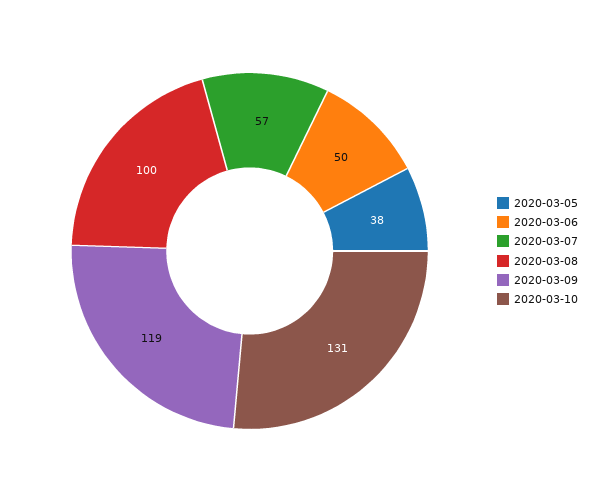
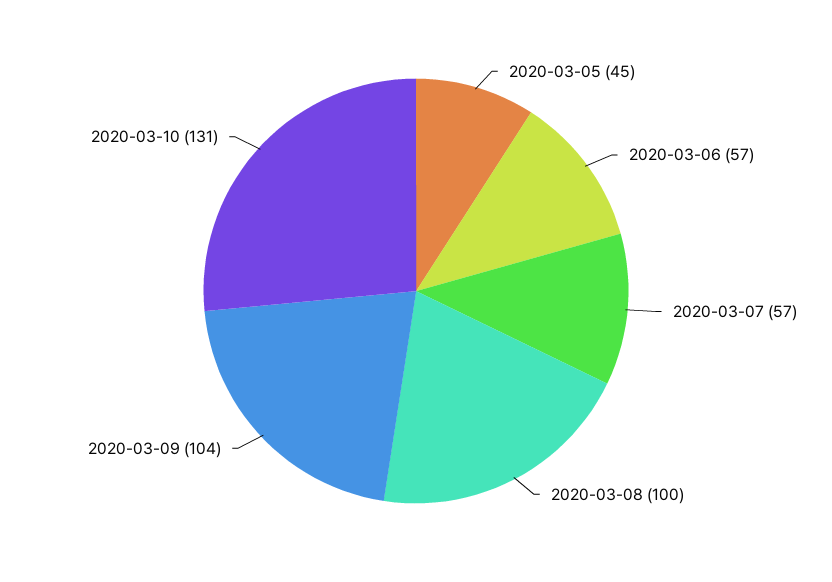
  {
-   "2020-03-05": 38,
+   "2020-03-05": 45,
-   "2020-03-06": 50,
+   "2020-03-06": 57,
    "2020-03-07": 57,
    "2020-03-08": 100,
-   "2020-03-09": 119,
+   "2020-03-09": 104,
    "2020-03-10": 131
  }

